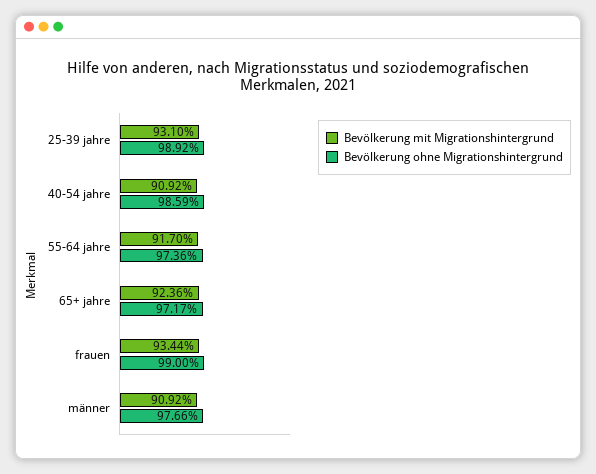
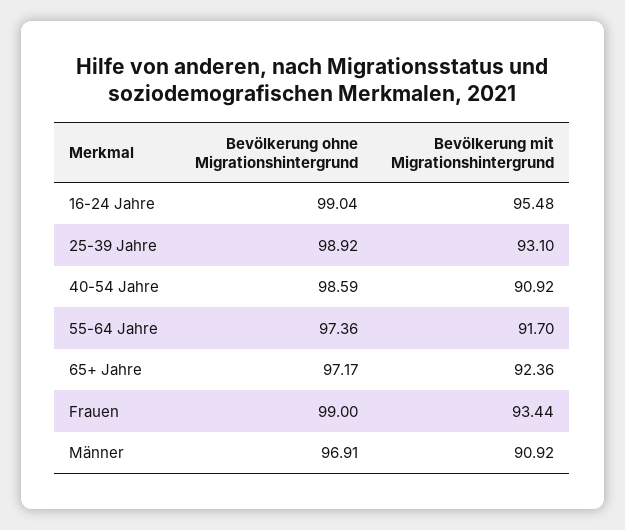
  {
    "Bevölkerung mit Migrationshintergrund": {
      "25-39 jahre": 93.1,
      "40-54 jahre": 90.92,
      "55-64 jahre": 91.7,
      "65+ jahre": 92.36,
      "frauen": 93.44,
-     "männer": 90.92
+     "männer": 90.92,
+     "16-24 Jahre": 95.48
    },
    "Bevölkerung ohne Migrationshintergrund": {
      "25-39 jahre": 98.92,
      "40-54 jahre": 98.59,
      "55-64 jahre": 97.36,
      "65+ jahre": 97.17,
      "frauen": 99,
-     "männer": 97.66
+     "männer": 96.91,
+     "16-24 Jahre": 99.04
    }
  }

